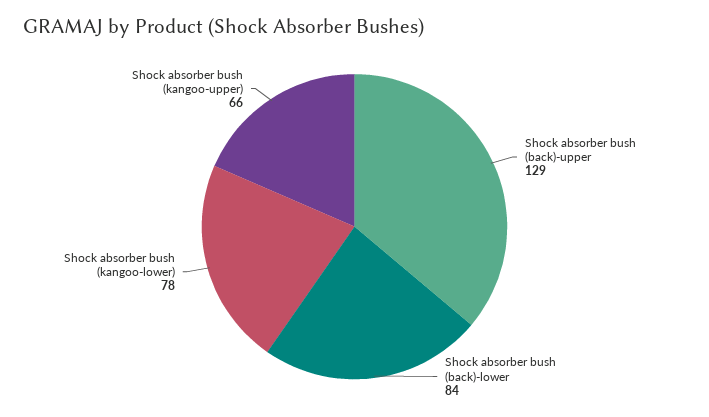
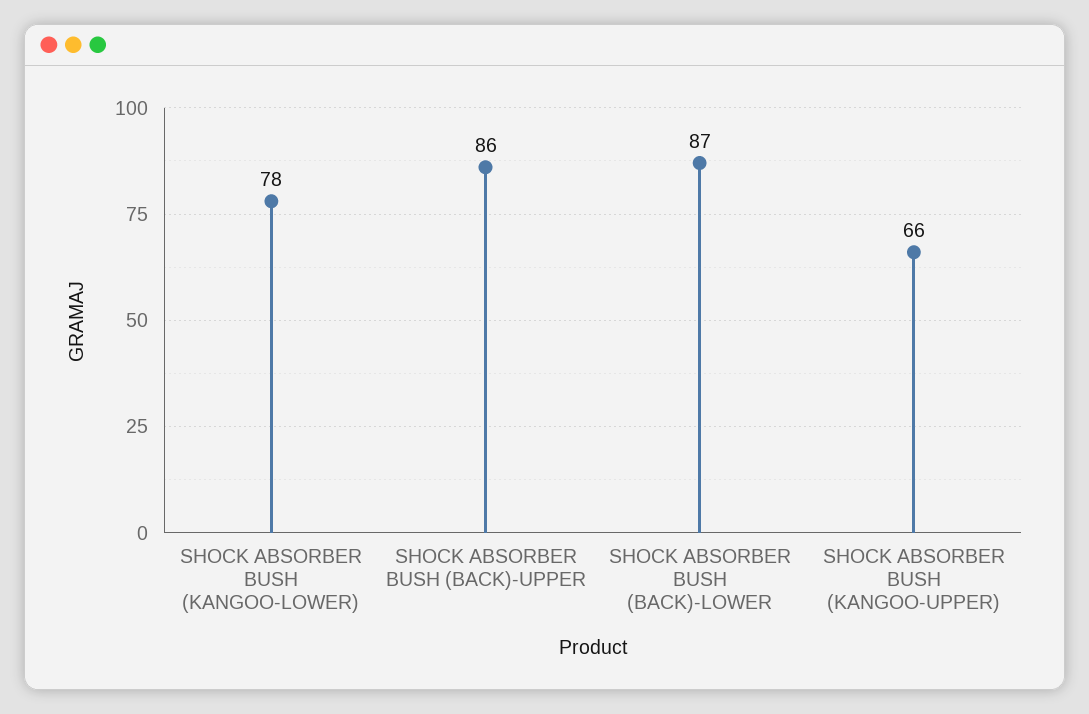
  {
-   "Shock absorber bush (back)-upper": 129,
+   "Shock absorber bush (back)-upper": 86,
-   "Shock absorber bush (back)-lower": 84,
+   "Shock absorber bush (back)-lower": 87,
    "Shock absorber bush (kangoo-lower)": 78,
    "Shock absorber bush (kangoo-upper)": 66
  }

